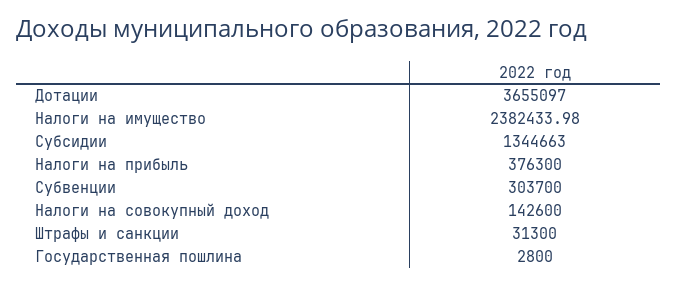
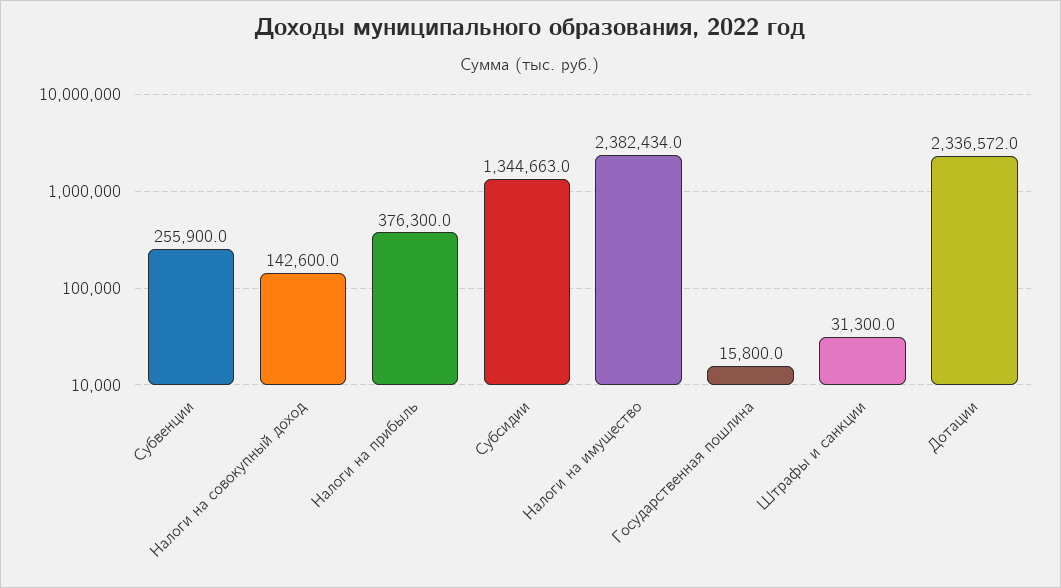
  {
-   "Дотации": 3655097,
+   "Дотации": 2336572,
    "Налоги на имущество": 2382433.98,
    "Субсидии": 1344663,
    "Налоги на прибыль": 376300,
-   "Субвенции": 303700,
+   "Субвенции": 255900,
    "Налоги на совокупный доход": 142600,
    "Штрафы и санкции": 31300,
-   "Государственная пошлина": 2800
+   "Государственная пошлина": 15800
  }

